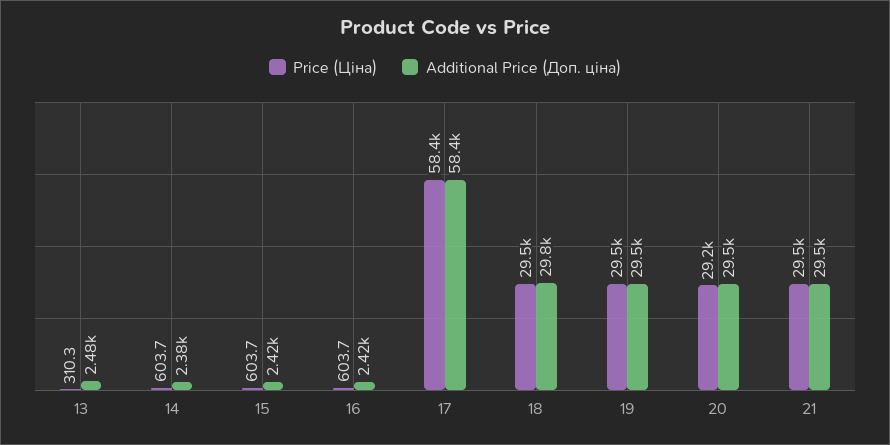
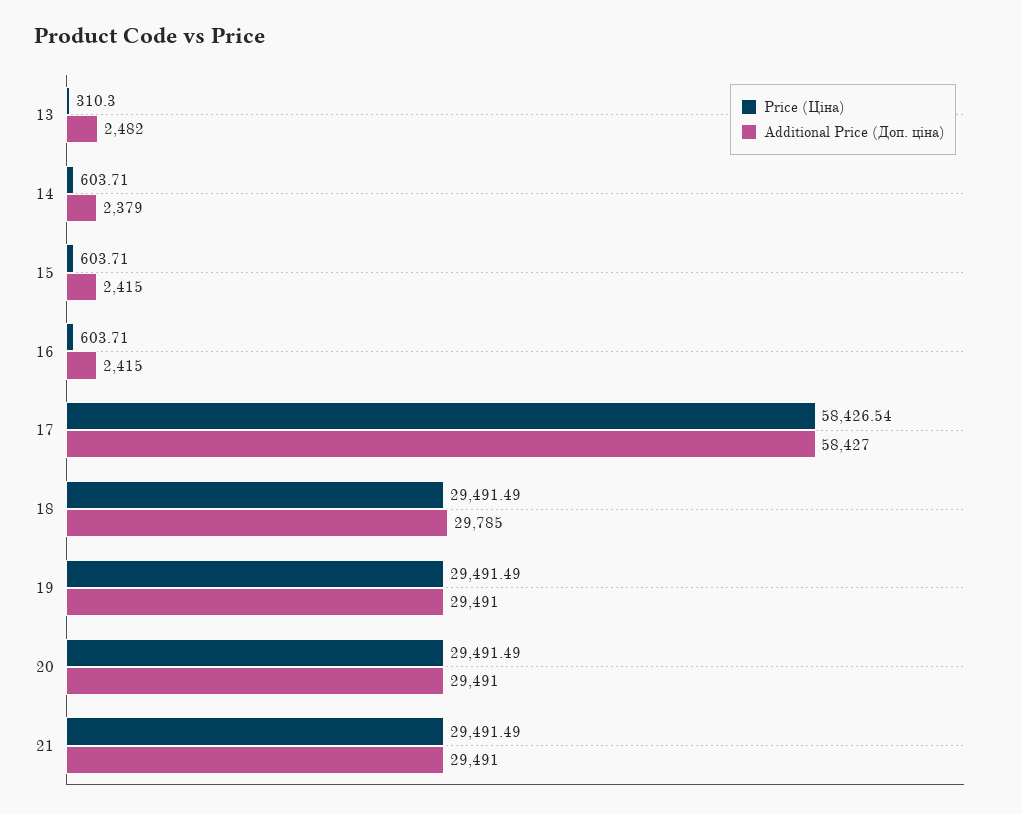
  {
    "Price (Ціна)": {
      "13": 310.3,
      "14": 603.71,
      "15": 603.71,
      "16": 603.71,
      "17": 58426.54,
      "18": 29491.49,
      "19": 29491.49,
-     "20": 29200,
+     "20": 29491.49,
      "21": 29491.49
    },
    "Additional Price (Доп. ціна)": {
      "13": 2482,
      "14": 2379,
      "15": 2415,
      "16": 2415,
      "17": 58427,
      "18": 29785,
      "19": 29491,
      "20": 29491,
      "21": 29491
    }
  }

